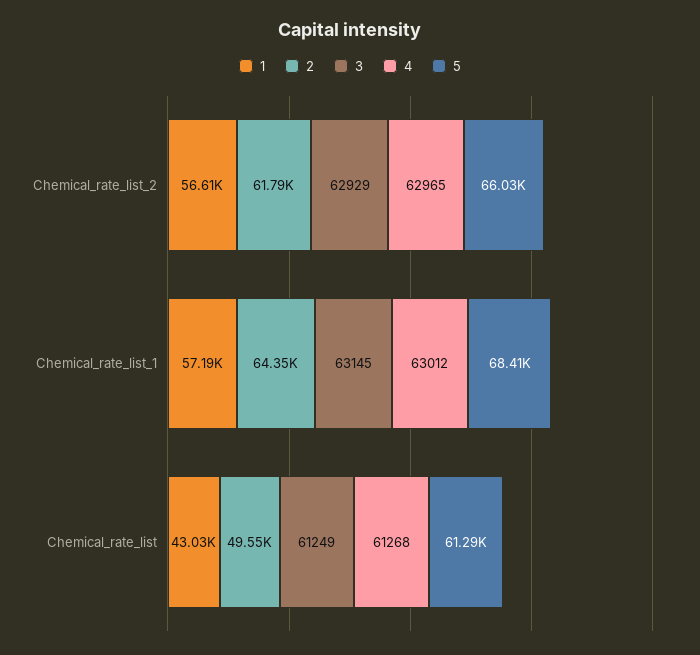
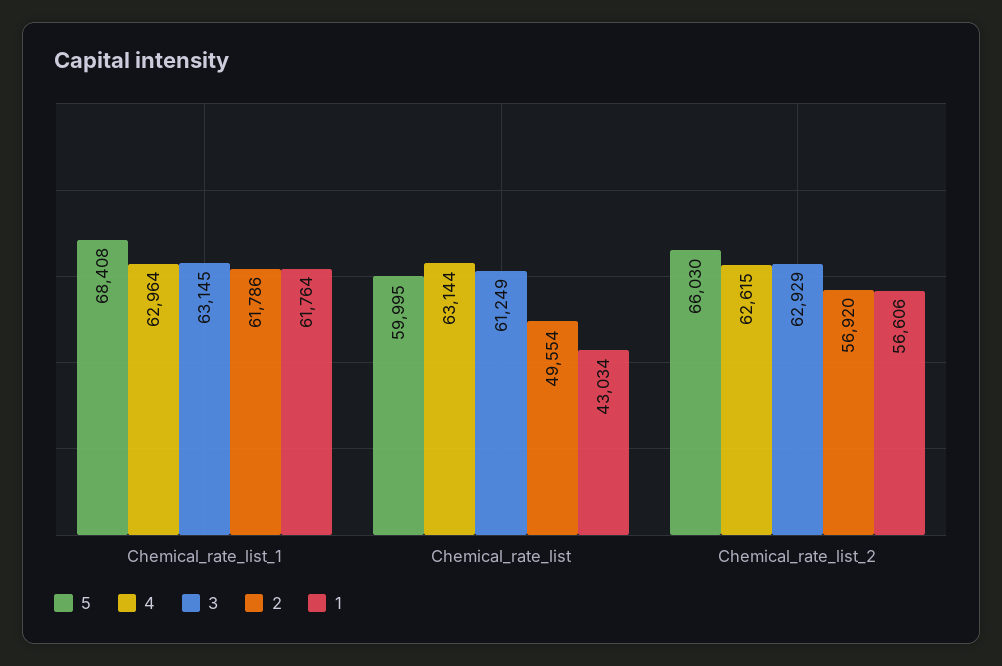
  {
    "1": {
      "Chemical_rate_list_2": 56606,
-     "Chemical_rate_list_1": 57190,
+     "Chemical_rate_list_1": 61764,
      "Chemical_rate_list": 43034
    },
    "2": {
-     "Chemical_rate_list_2": 61790,
+     "Chemical_rate_list_2": 56920,
-     "Chemical_rate_list_1": 64350,
+     "Chemical_rate_list_1": 61786,
      "Chemical_rate_list": 49554
    },
    "3": {
      "Chemical_rate_list_2": 62929,
      "Chemical_rate_list_1": 63145,
      "Chemical_rate_list": 61249
    },
    "4": {
-     "Chemical_rate_list_2": 62965,
+     "Chemical_rate_list_2": 62615,
-     "Chemical_rate_list_1": 63012,
+     "Chemical_rate_list_1": 62964,
-     "Chemical_rate_list": 61268
+     "Chemical_rate_list": 63144
    },
    "5": {
      "Chemical_rate_list_2": 66030,
      "Chemical_rate_list_1": 68408,
-     "Chemical_rate_list": 61290
+     "Chemical_rate_list": 59995
    }
  }

